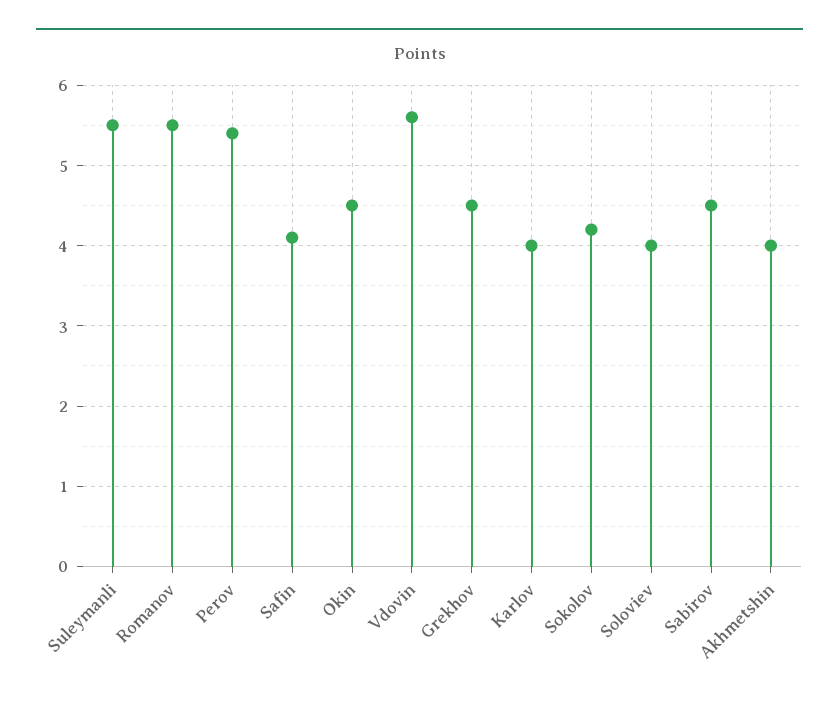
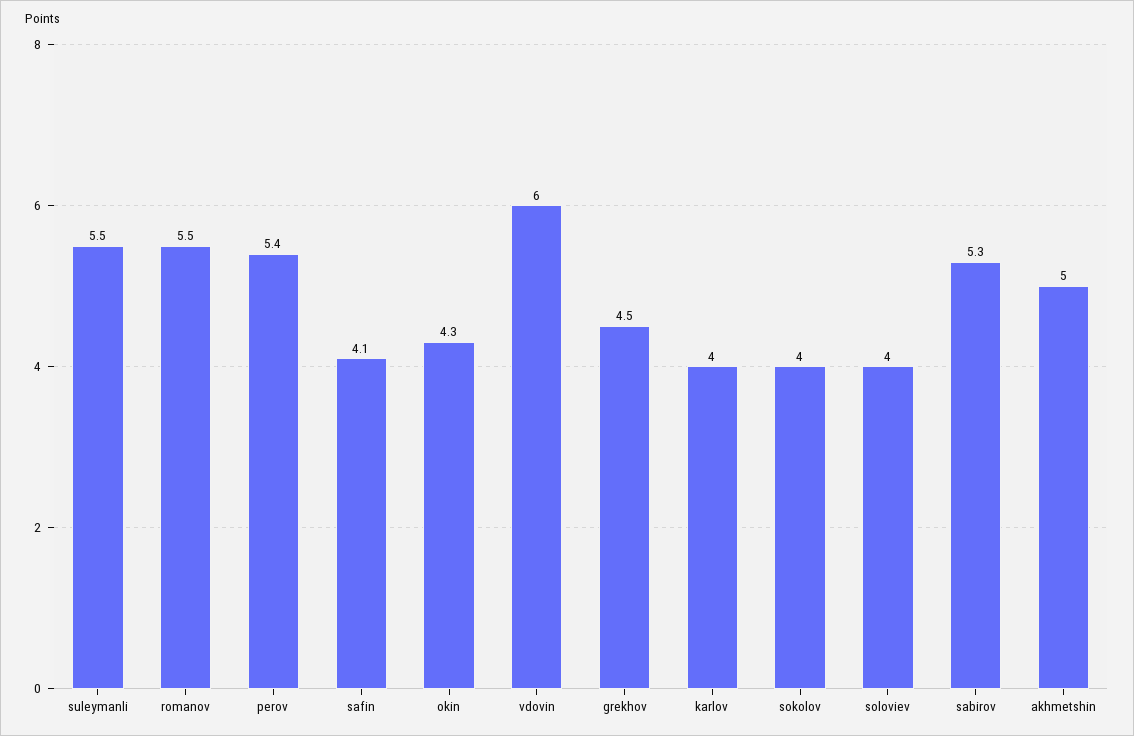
  {
    "Suleymanli": 5.5,
    "Romanov": 5.5,
    "Perov": 5.4,
    "Safin": 4.1,
-   "Okin": 4.5,
+   "Okin": 4.3,
-   "Vdovin": 5.6,
+   "Vdovin": 6,
    "Grekhov": 4.5,
    "Karlov": 4,
-   "Sokolov": 4.2,
+   "Sokolov": 4,
    "Soloviev": 4,
-   "Sabirov": 4.5,
+   "Sabirov": 5.3,
-   "Akhmetshin": 4
+   "Akhmetshin": 5
  }

